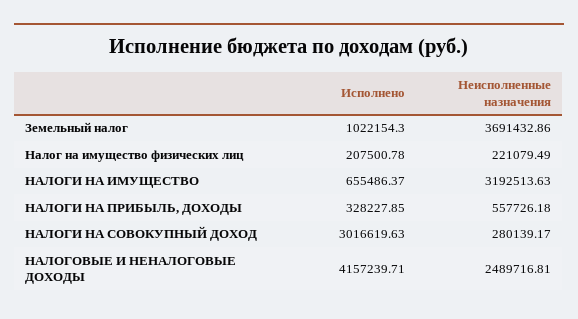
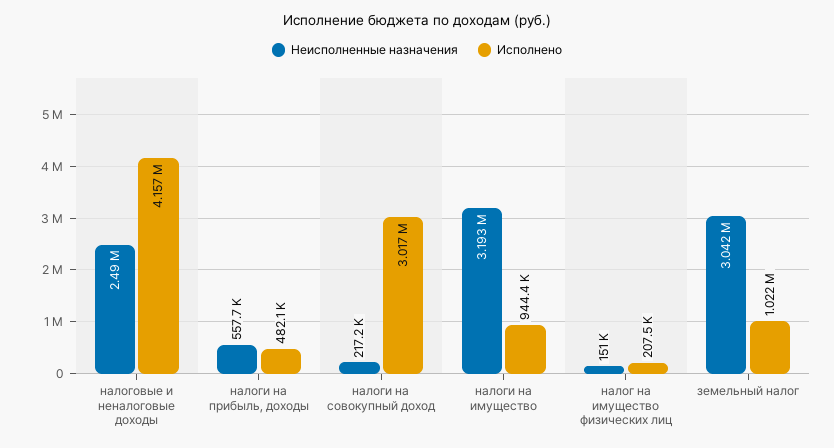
  {
    "Исполнено": {
      "Земельный налог": 1022154.3,
      "Налог на имущество физических лиц": 207500.78,
-     "НАЛОГИ НА ИМУЩЕСТВО": 655486.37,
+     "НАЛОГИ НА ИМУЩЕСТВО": 944400,
-     "НАЛОГИ НА ПРИБЫЛЬ, ДОХОДЫ": 328227.85,
+     "НАЛОГИ НА ПРИБЫЛЬ, ДОХОДЫ": 482100,
      "НАЛОГИ НА СОВОКУПНЫЙ ДОХОД": 3016619.63,
      "НАЛОГОВЫЕ И НЕНАЛОГОВЫЕ ДОХОДЫ": 4157239.71
    },
    "Неисполненные назначения": {
-     "Земельный налог": 3691432.86,
+     "Земельный налог": 3042000,
-     "Налог на имущество физических лиц": 221079.49,
+     "Налог на имущество физических лиц": 151000,
      "НАЛОГИ НА ИМУЩЕСТВО": 3192513.63,
      "НАЛОГИ НА ПРИБЫЛЬ, ДОХОДЫ": 557726.18,
-     "НАЛОГИ НА СОВОКУПНЫЙ ДОХОД": 280139.17,
+     "НАЛОГИ НА СОВОКУПНЫЙ ДОХОД": 217200,
      "НАЛОГОВЫЕ И НЕНАЛОГОВЫЕ ДОХОДЫ": 2489716.81
    }
  }

